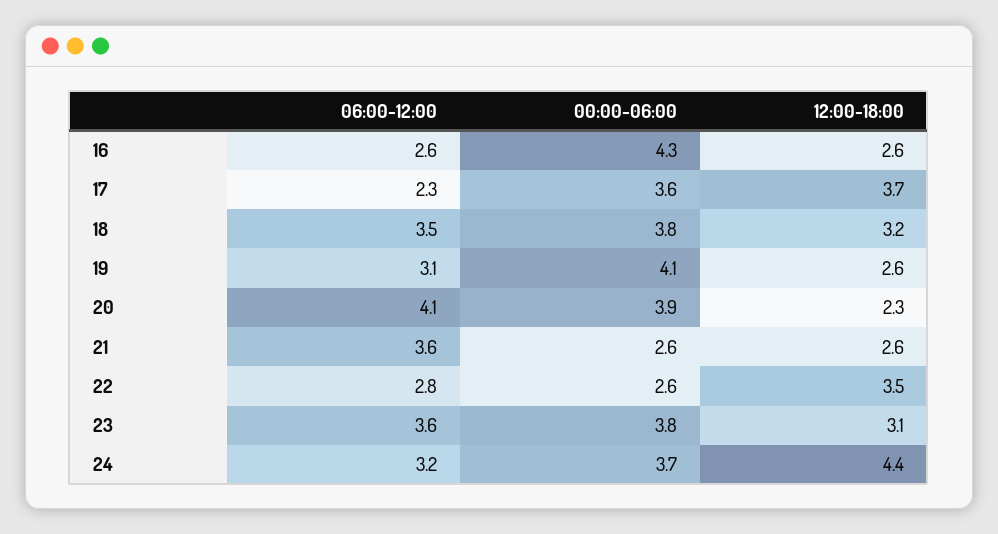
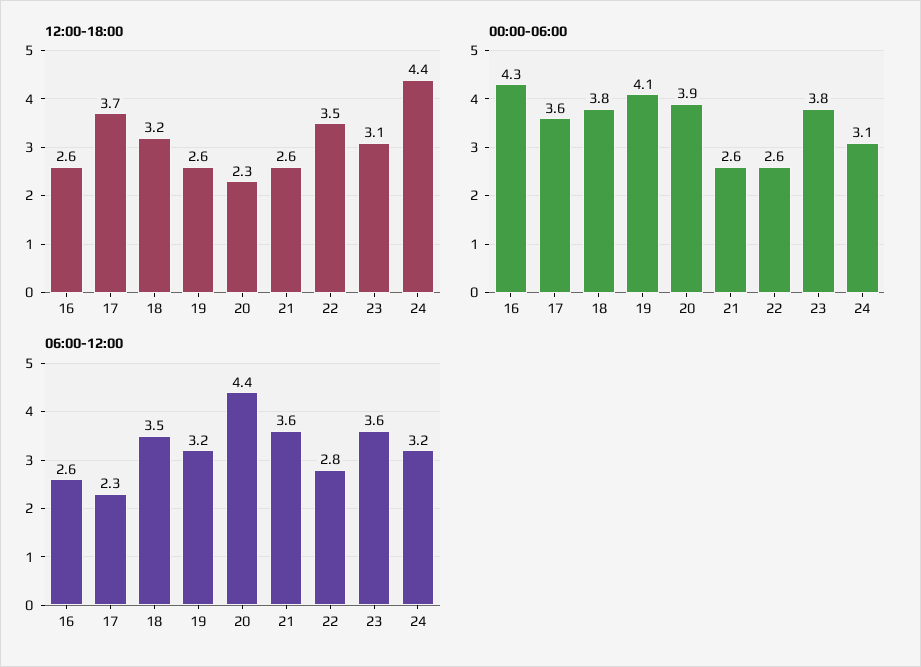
  {
    "06:00-12:00": {
      "16": 2.6,
      "17": 2.3,
      "18": 3.5,
-     "19": 3.1,
+     "19": 3.2,
-     "20": 4.1,
+     "20": 4.4,
      "21": 3.6,
      "22": 2.8,
      "23": 3.6,
      "24": 3.2
    },
    "00:00-06:00": {
      "16": 4.3,
      "17": 3.6,
      "18": 3.8,
      "19": 4.1,
      "20": 3.9,
      "21": 2.6,
      "22": 2.6,
      "23": 3.8,
-     "24": 3.7
+     "24": 3.1
    },
    "12:00-18:00": {
      "16": 2.6,
      "17": 3.7,
      "18": 3.2,
      "19": 2.6,
      "20": 2.3,
      "21": 2.6,
      "22": 3.5,
      "23": 3.1,
      "24": 4.4
    }
  }

